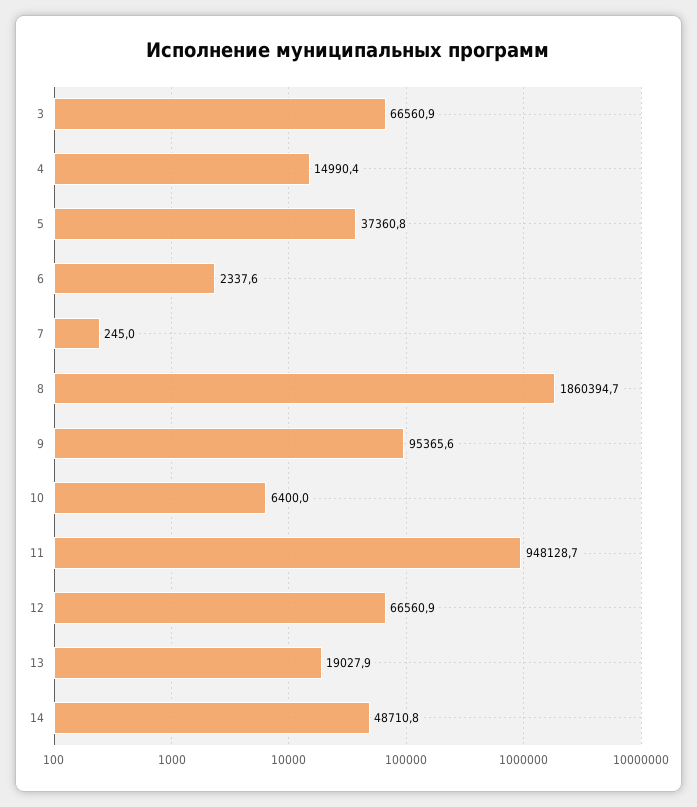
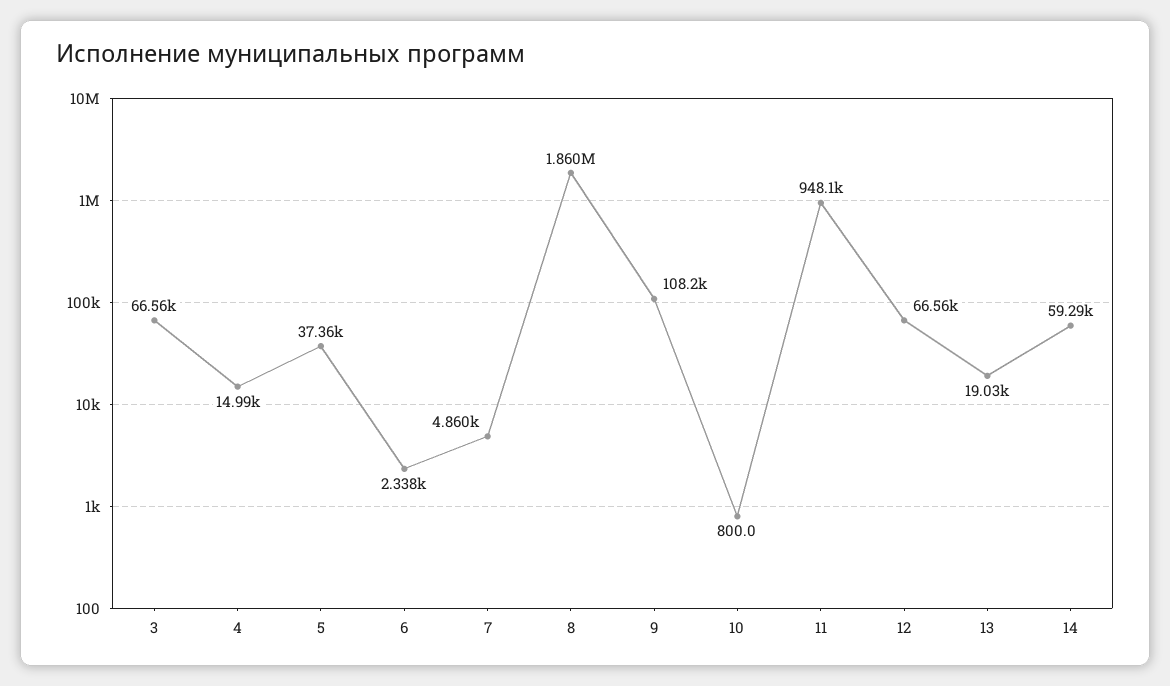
  {
    "3": 66560.9,
    "4": 14990.4,
    "5": 37360.8,
    "6": 2337.6,
-   "7": 245,
+   "7": 4860,
    "8": 1860394.7,
-   "9": 95365.6,
+   "9": 108200,
-   "10": 6400,
+   "10": 800,
    "11": 948128.7,
    "12": 66560.9,
    "13": 19027.9,
-   "14": 48710.8
+   "14": 59290
  }

